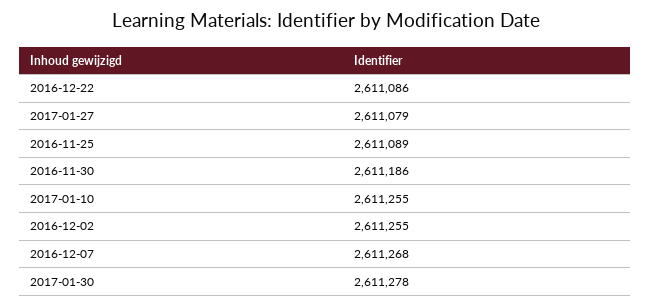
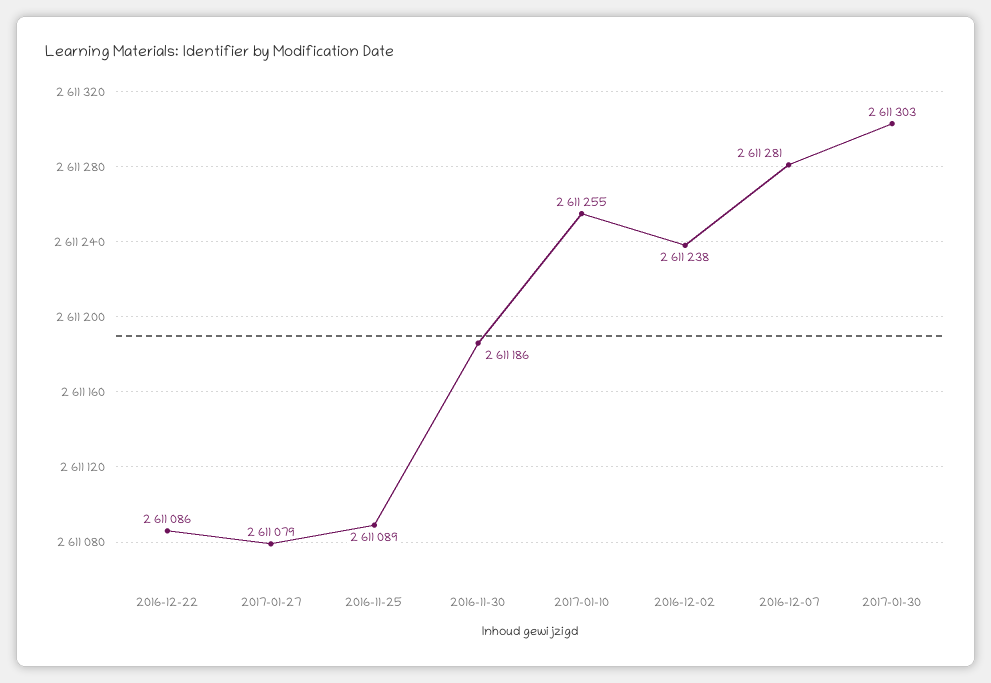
  {
    "2016-12-22": 2611086,
    "2017-01-27": 2611079,
    "2016-11-25": 2611089,
    "2016-11-30": 2611186,
    "2017-01-10": 2611255,
-   "2016-12-02": 2611255,
+   "2016-12-02": 2611238,
-   "2016-12-07": 2611268,
+   "2016-12-07": 2611281,
-   "2017-01-30": 2611278
+   "2017-01-30": 2611303
  }

